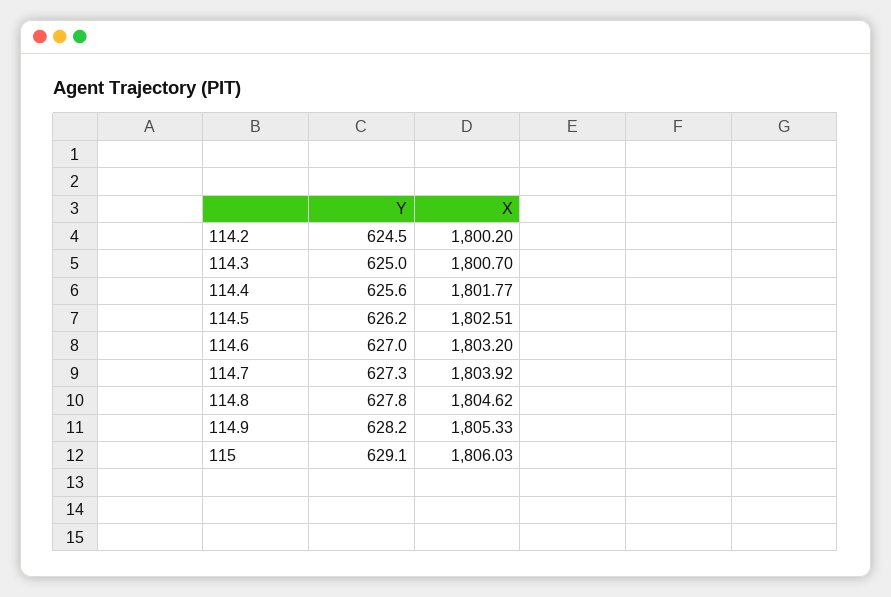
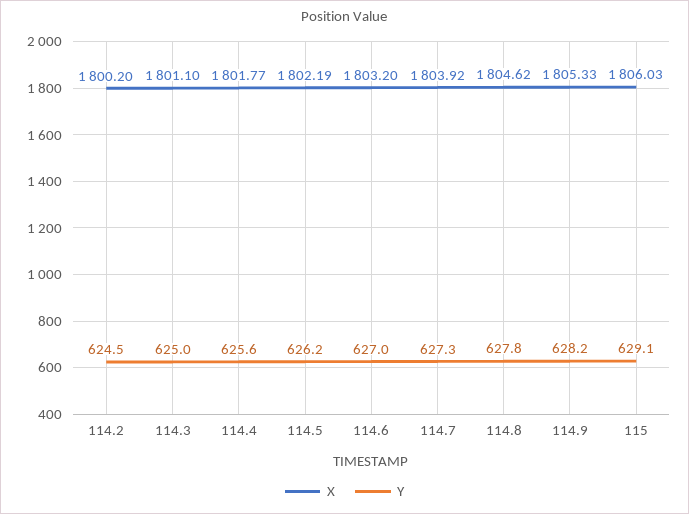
  {
    "Y": {
      "114.2": 624.5,
      "114.3": 625,
      "114.4": 625.6,
      "114.5": 626.2,
      "114.6": 627,
      "114.7": 627.3,
      "114.8": 627.8,
      "114.9": 628.2,
      "115": 629.1
    },
    "X": {
      "114.2": 1800.2,
-     "114.3": 1800.7,
+     "114.3": 1801.1,
      "114.4": 1801.77,
-     "114.5": 1802.51,
+     "114.5": 1802.19,
      "114.6": 1803.2,
      "114.7": 1803.92,
      "114.8": 1804.62,
      "114.9": 1805.33,
      "115": 1806.03
    }
  }

